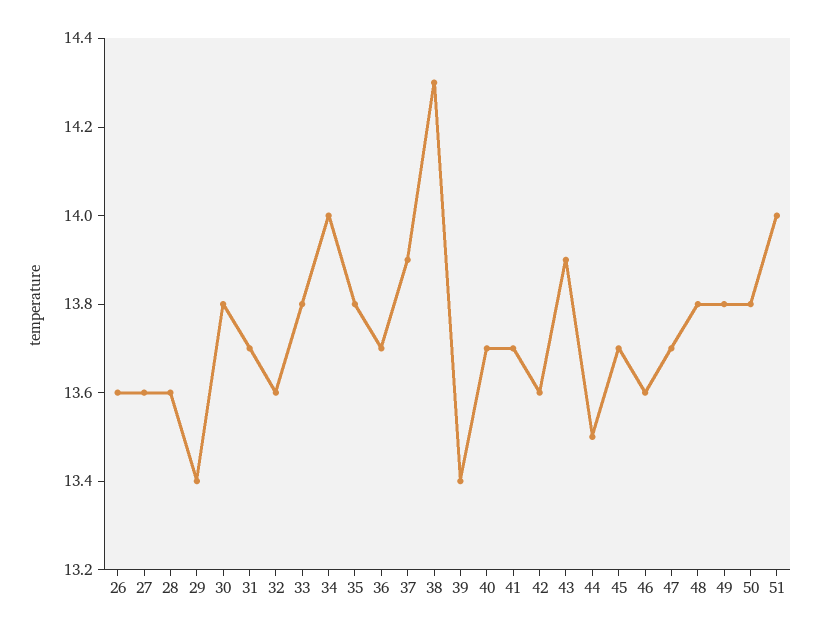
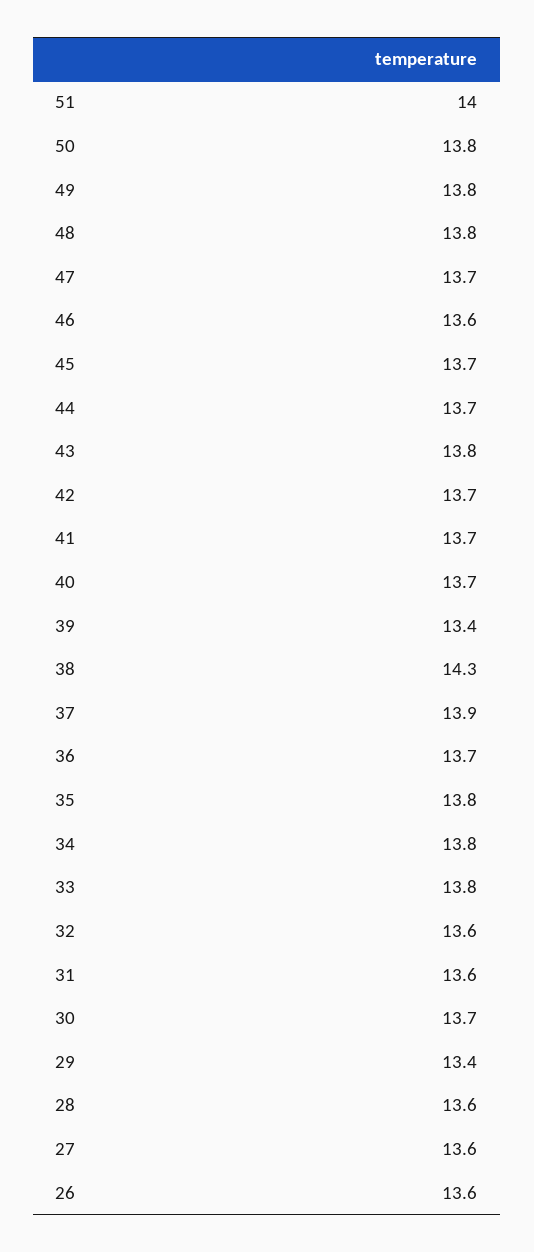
  {
    "26": 13.6,
    "27": 13.6,
    "28": 13.6,
    "29": 13.4,
-   "30": 13.8,
+   "30": 13.7,
-   "31": 13.7,
+   "31": 13.6,
    "32": 13.6,
    "33": 13.8,
-   "34": 14,
+   "34": 13.8,
    "35": 13.8,
    "36": 13.7,
    "37": 13.9,
    "38": 14.3,
    "39": 13.4,
    "40": 13.7,
    "41": 13.7,
-   "42": 13.6,
+   "42": 13.7,
-   "43": 13.9,
+   "43": 13.8,
-   "44": 13.5,
+   "44": 13.7,
    "45": 13.7,
    "46": 13.6,
    "47": 13.7,
    "48": 13.8,
    "49": 13.8,
    "50": 13.8,
    "51": 14
  }

